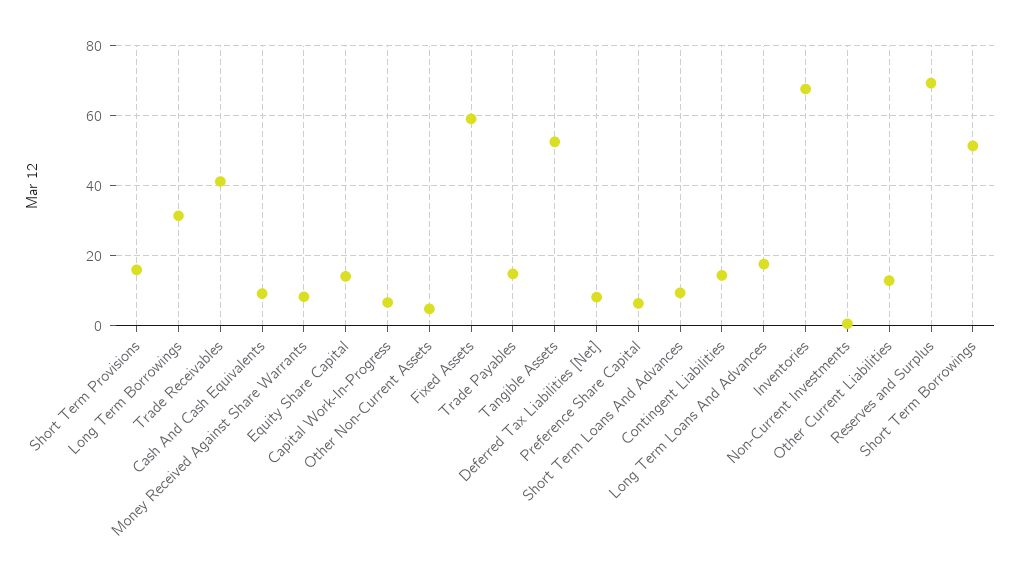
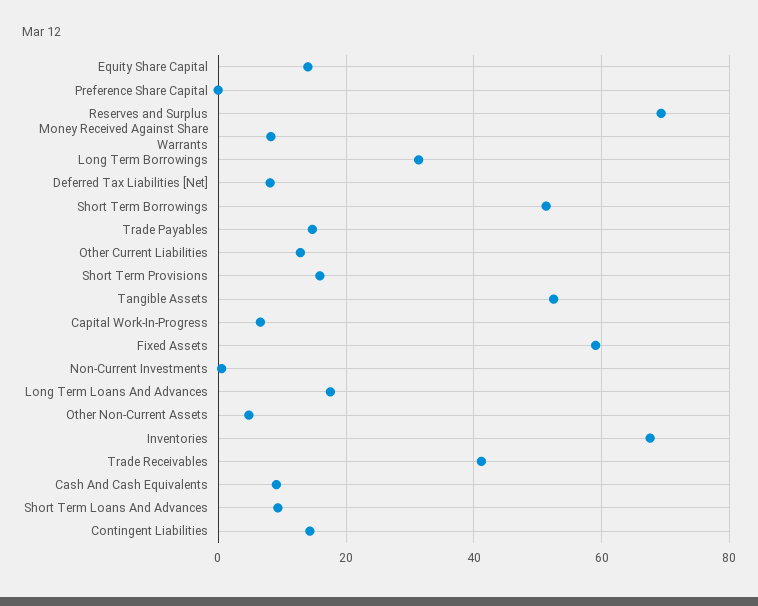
  {
    "Short Term Provisions": 16,
    "Long Term Borrowings": 32,
    "Trade Receivables": 42,
    "Cash And Cash Equivalents": 10,
    "Money Received Against Share Warrants": 8,
    "Equity Share Capital": 14,
    "Capital Work-In-Progress": 6,
    "Other Non-Current Assets": 4,
    "Fixed Assets": 60,
    "Trade Payables": 14,
    "Tangible Assets": 52,
    "Deferred Tax Liabilities [Net]": 8,
-   "Preference Share Capital": 6,
+   "Preference Share Capital": 0,
    "Short Term Loans And Advances": 10,
    "Contingent Liabilities": 14,
    "Long Term Loans And Advances": 18,
    "Inventories": 68,
    "Non-Current Investments": 0,
    "Other Current Liabilities": 12,
    "Reserves and Surplus": 70,
    "Short Term Borrowings": 52
  }

